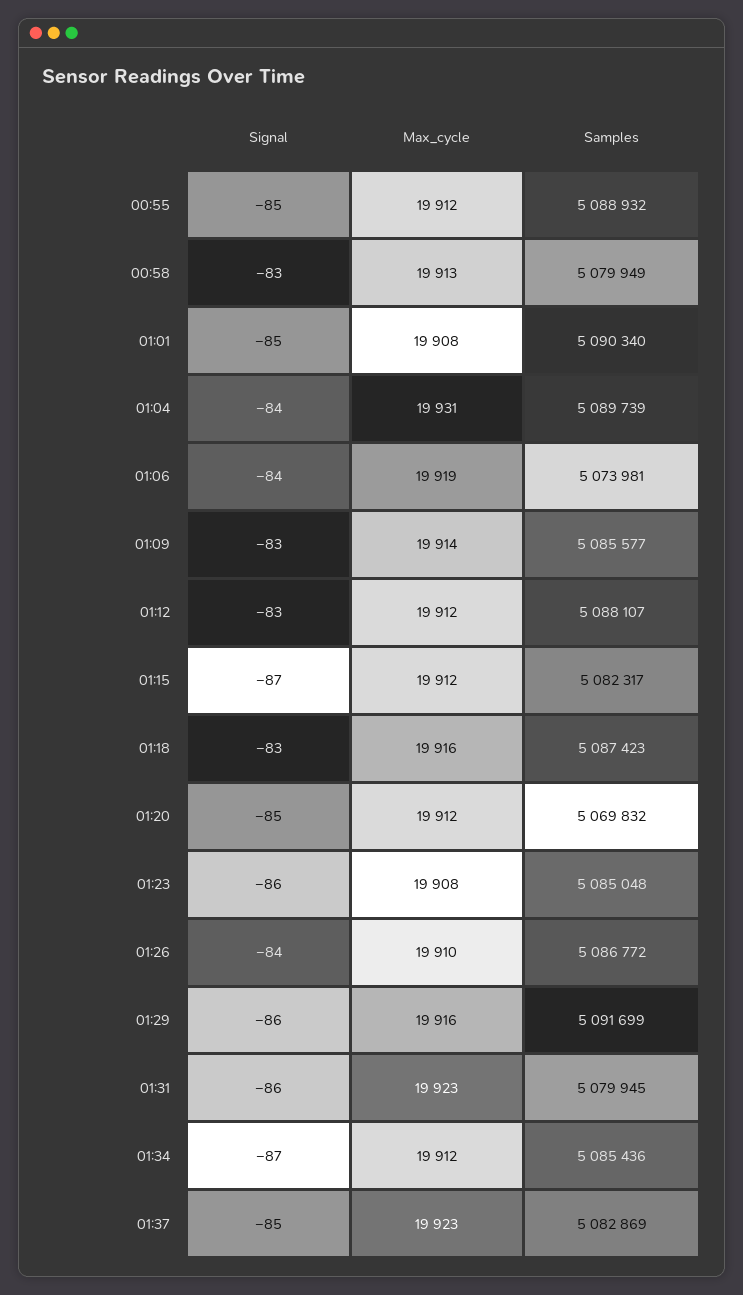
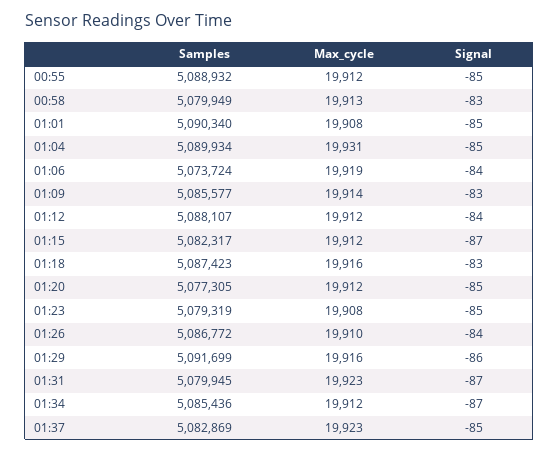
  {
    "Signal": {
      "00:55": -85,
      "00:58": -83,
      "01:01": -85,
-     "01:04": -84,
+     "01:04": -85,
      "01:06": -84,
      "01:09": -83,
-     "01:12": -83,
+     "01:12": -84,
      "01:15": -87,
      "01:18": -83,
      "01:20": -85,
-     "01:23": -86,
+     "01:23": -85,
      "01:26": -84,
      "01:29": -86,
-     "01:31": -86,
+     "01:31": -87,
      "01:34": -87,
      "01:37": -85
    },
    "Max_cycle": {
      "00:55": 19912,
      "00:58": 19913,
      "01:01": 19908,
      "01:04": 19931,
      "01:06": 19919,
      "01:09": 19914,
      "01:12": 19912,
      "01:15": 19912,
      "01:18": 19916,
      "01:20": 19912,
      "01:23": 19908,
      "01:26": 19910,
      "01:29": 19916,
      "01:31": 19923,
      "01:34": 19912,
      "01:37": 19923
    },
    "Samples": {
      "00:55": 5088932,
      "00:58": 5079949,
      "01:01": 5090340,
-     "01:04": 5089739,
+     "01:04": 5089934,
-     "01:06": 5073981,
+     "01:06": 5073724,
      "01:09": 5085577,
      "01:12": 5088107,
      "01:15": 5082317,
      "01:18": 5087423,
-     "01:20": 5069832,
+     "01:20": 5077305,
-     "01:23": 5085048,
+     "01:23": 5079319,
      "01:26": 5086772,
      "01:29": 5091699,
      "01:31": 5079945,
      "01:34": 5085436,
      "01:37": 5082869
    }
  }

